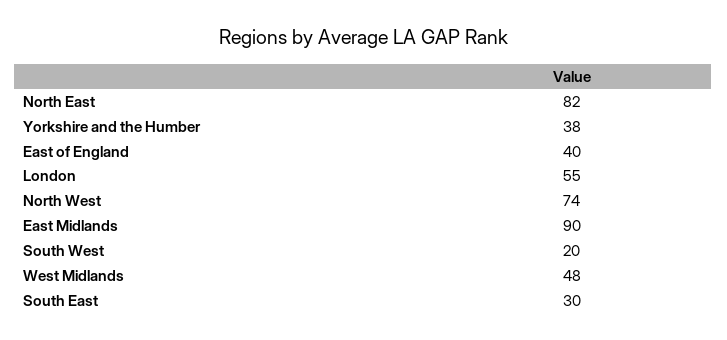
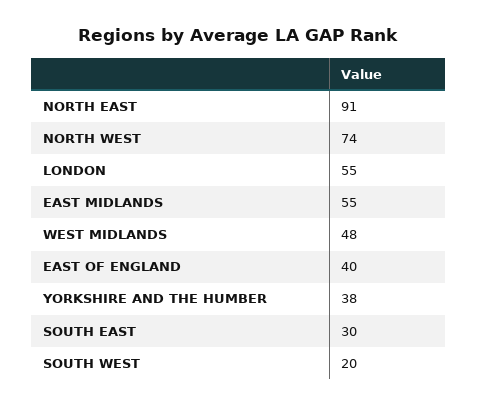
  {
-   "North East": 82,
+   "North East": 91,
    "Yorkshire and the Humber": 38,
    "East of England": 40,
    "London": 55,
    "North West": 74,
-   "East Midlands": 90,
+   "East Midlands": 55,
    "South West": 20,
    "West Midlands": 48,
    "South East": 30
  }

